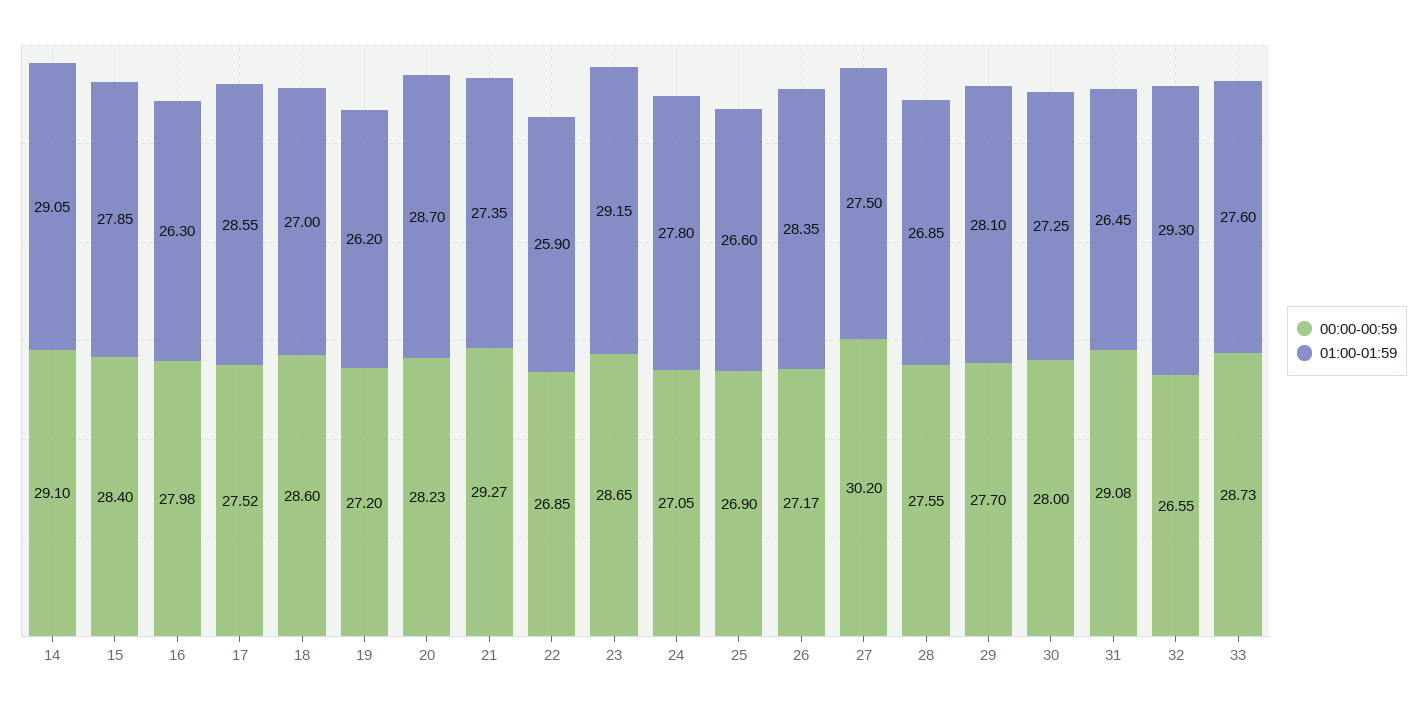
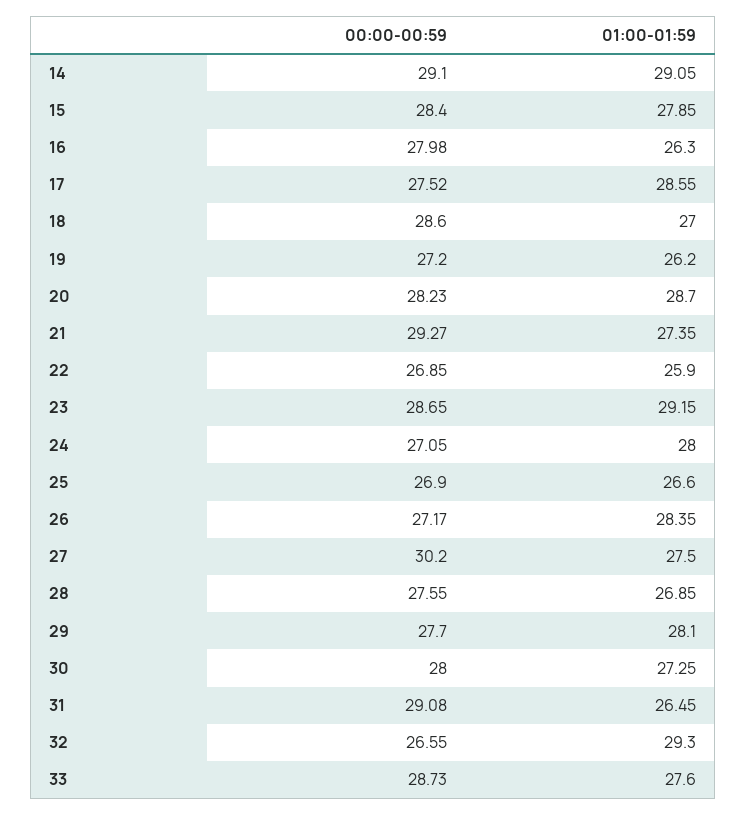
  {
    "00:00-00:59": {
      "14": 29.1,
      "15": 28.4,
      "16": 27.98,
      "17": 27.52,
      "18": 28.6,
      "19": 27.2,
      "20": 28.23,
      "21": 29.27,
      "22": 26.85,
      "23": 28.65,
      "24": 27.05,
      "25": 26.9,
      "26": 27.17,
      "27": 30.2,
      "28": 27.55,
      "29": 27.7,
      "30": 28,
      "31": 29.08,
      "32": 26.55,
      "33": 28.73
    },
    "01:00-01:59": {
      "14": 29.05,
      "15": 27.85,
      "16": 26.3,
      "17": 28.55,
      "18": 27,
      "19": 26.2,
      "20": 28.7,
      "21": 27.35,
      "22": 25.9,
      "23": 29.15,
-     "24": 27.8,
+     "24": 28,
      "25": 26.6,
      "26": 28.35,
      "27": 27.5,
      "28": 26.85,
      "29": 28.1,
      "30": 27.25,
      "31": 26.45,
      "32": 29.3,
      "33": 27.6
    }
  }

